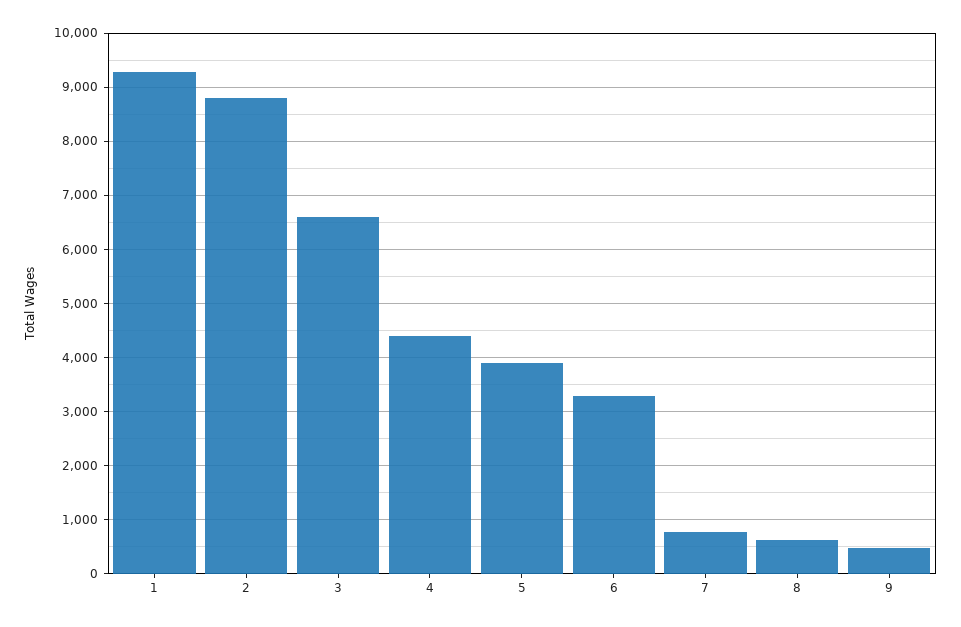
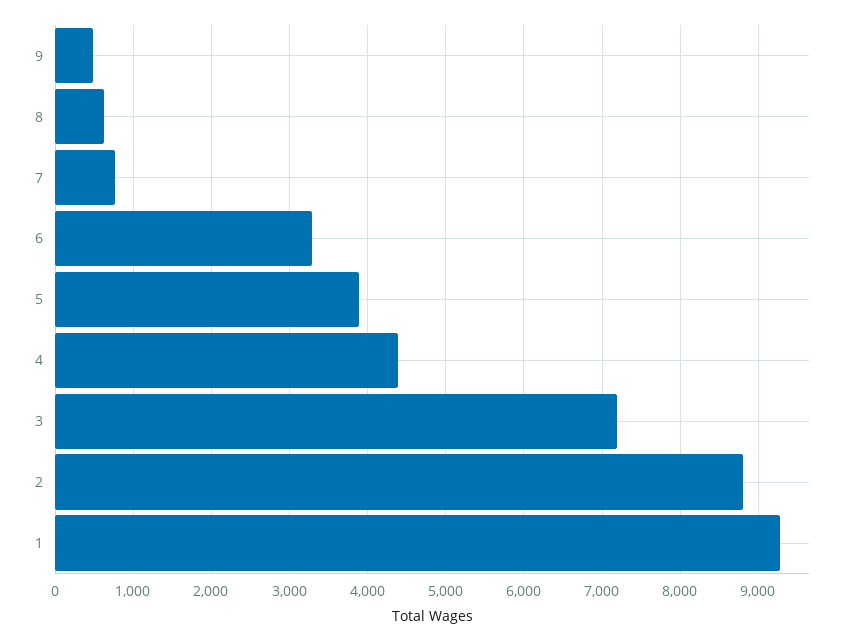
  {
    "1": 9300,
    "2": 8800,
-   "3": 6600,
+   "3": 7200,
    "4": 4400,
    "5": 3900,
    "6": 3300,
    "7": 800,
    "8": 600,
    "9": 500
  }

